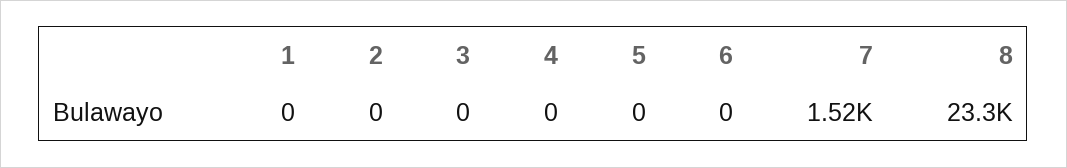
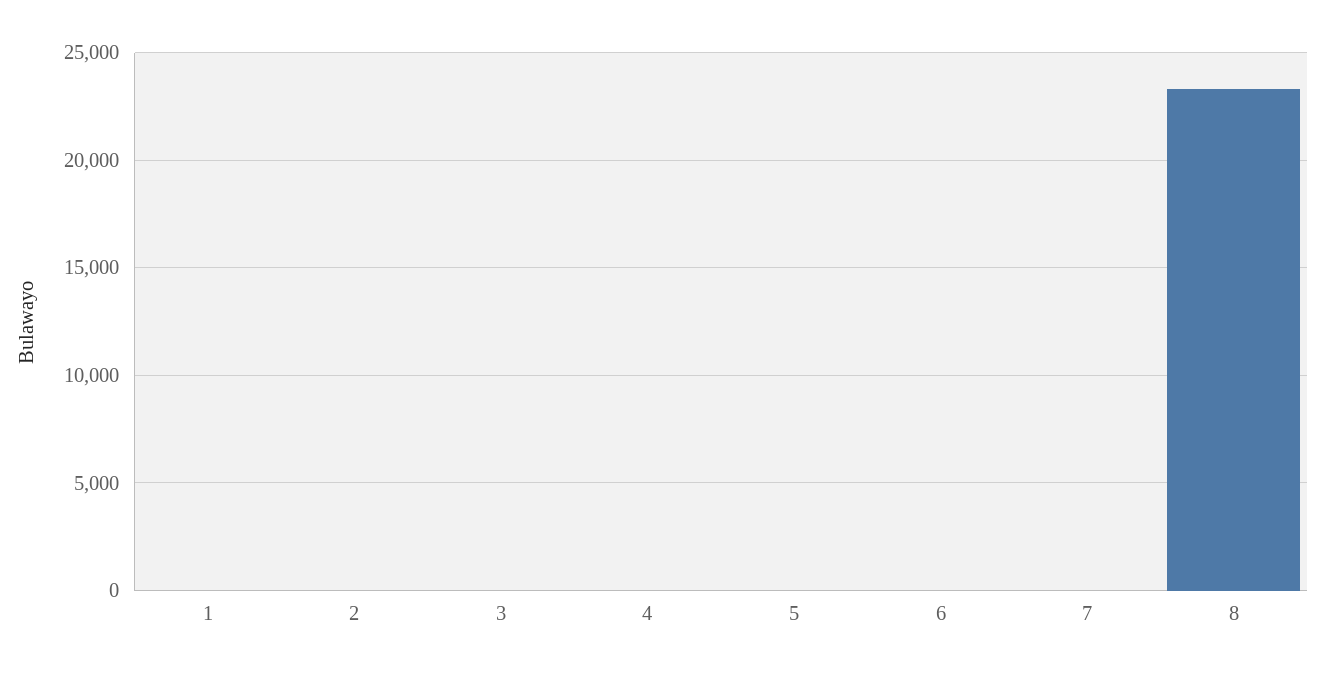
  {
    "1": 0,
    "2": 0,
    "3": 0,
    "4": 0,
    "5": 0,
    "6": 0,
-   "7": 1520,
+   "7": 0,
    "8": 23300
  }

